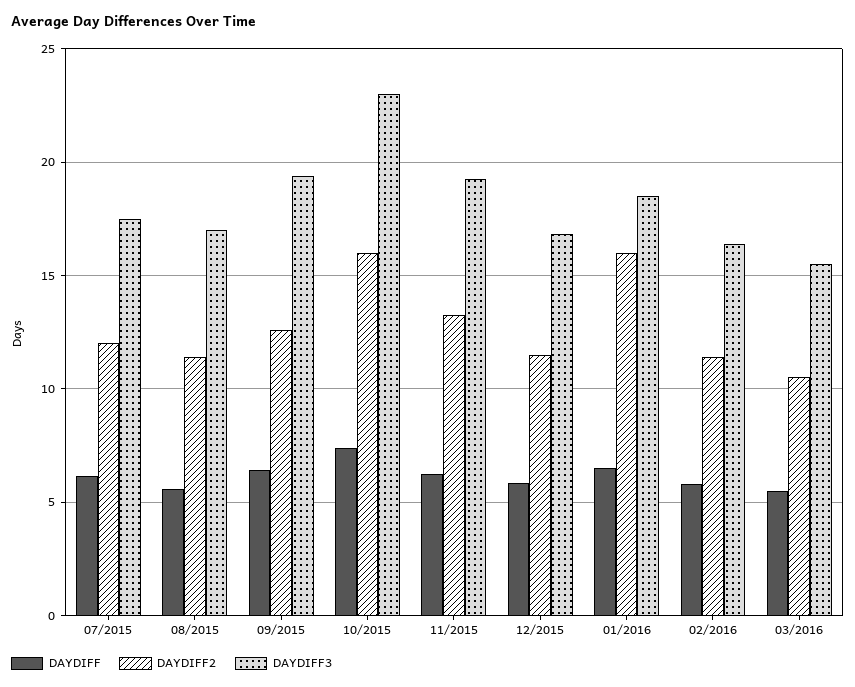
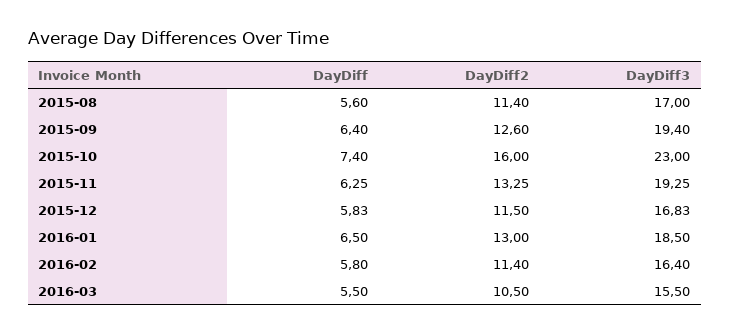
  {
    "DAYDIFF": {
-     "07/2015": 6,
      "08/2015": 5.6,
      "09/2015": 6.4,
      "10/2015": 7.4,
      "11/2015": 6.25,
      "12/2015": 5.83,
      "01/2016": 6.5,
      "02/2016": 5.8,
      "03/2016": 5.5
    },
    "DAYDIFF2": {
-     "07/2015": 12,
      "08/2015": 11.4,
      "09/2015": 12.6,
      "10/2015": 16,
      "11/2015": 13.25,
      "12/2015": 11.5,
-     "01/2016": 16,
+     "01/2016": 13,
      "02/2016": 11.4,
      "03/2016": 10.5
    },
    "DAYDIFF3": {
-     "07/2015": 17.5,
      "08/2015": 17,
      "09/2015": 19.4,
      "10/2015": 23,
      "11/2015": 19.25,
      "12/2015": 16.83,
      "01/2016": 18.5,
      "02/2016": 16.4,
      "03/2016": 15.5
    }
  }

